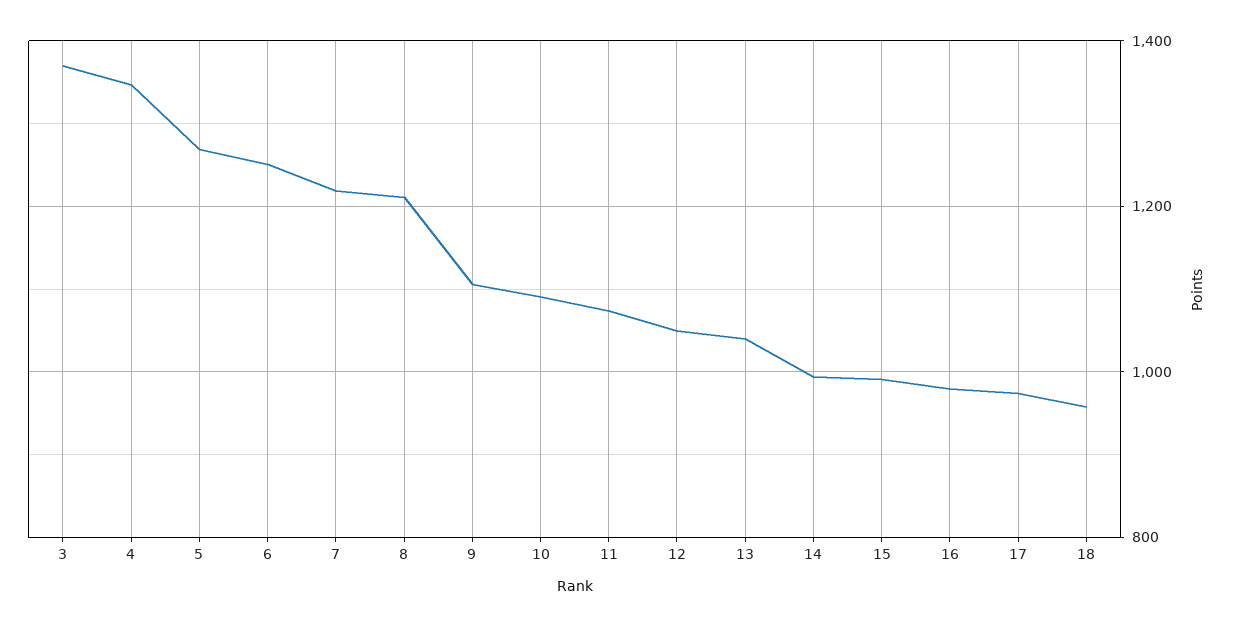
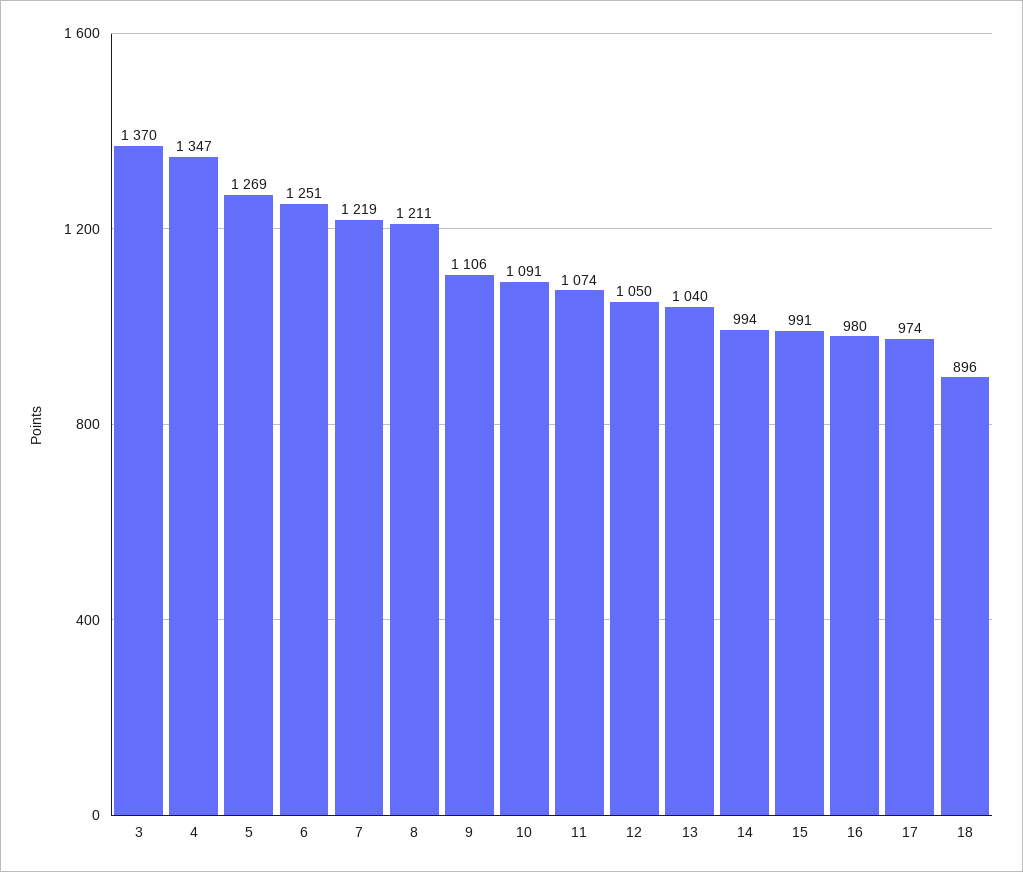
  {
    "3": 1370,
    "4": 1347,
    "5": 1269,
    "6": 1251,
    "7": 1219,
    "8": 1211,
    "9": 1106,
    "10": 1091,
    "11": 1074,
    "12": 1050,
    "13": 1040,
    "14": 994,
    "15": 991,
    "16": 980,
    "17": 974,
-   "18": 960
+   "18": 896
  }

